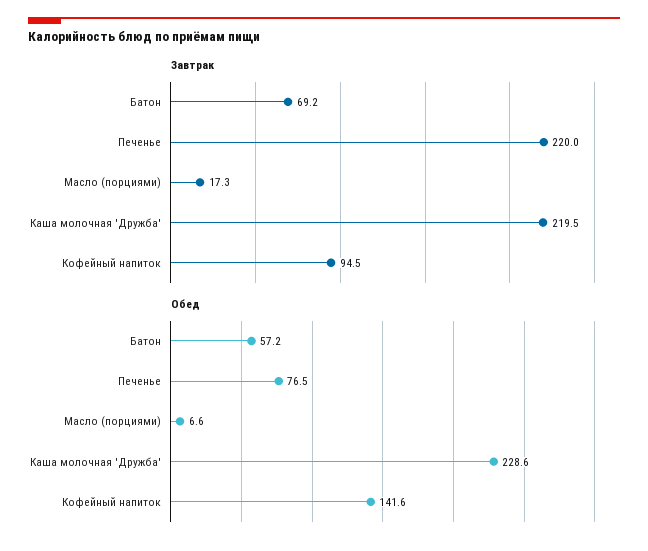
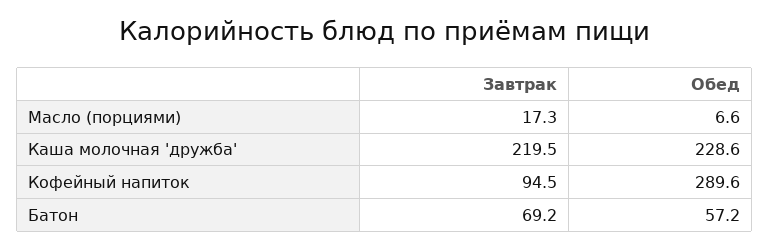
  {
    "Завтрак": {
      "Батон": 69.2,
-     "Печенье": 220,
      "Масло (порциями)": 17.3,
      "Каша молочная 'Дружба'": 219.5,
      "Кофейный напиток": 94.5
    },
    "Обед": {
      "Батон": 57.2,
-     "Печенье": 76.5,
      "Масло (порциями)": 6.6,
      "Каша молочная 'Дружба'": 228.6,
-     "Кофейный напиток": 141.6
+     "Кофейный напиток": 289.6
    }
  }

